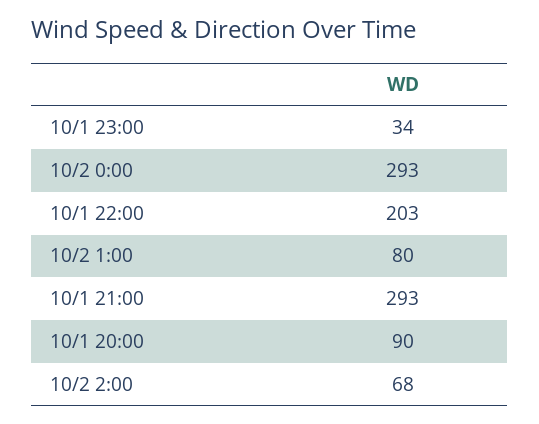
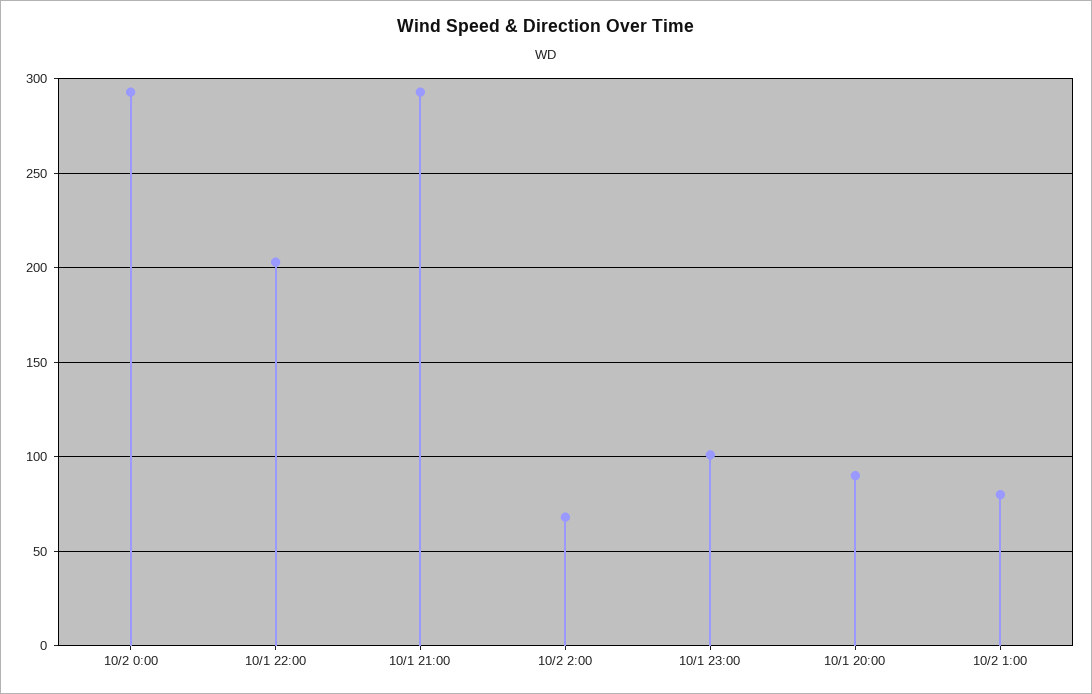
  {
-   "10/1 23:00": 34,
+   "10/1 23:00": 100,
    "10/2 0:00": 293,
    "10/1 22:00": 203,
    "10/2 1:00": 80,
    "10/1 21:00": 293,
    "10/1 20:00": 90,
    "10/2 2:00": 68
  }

